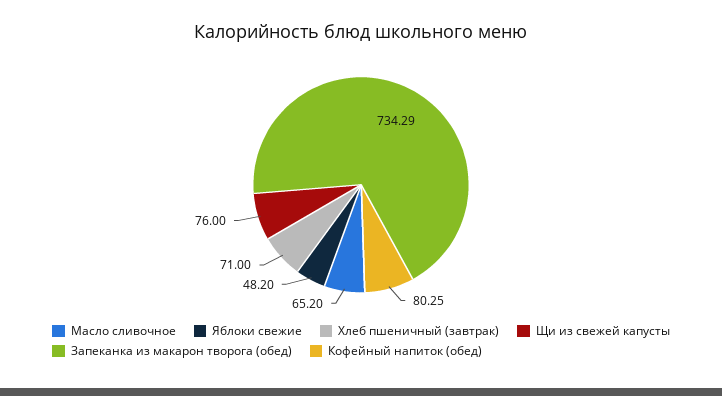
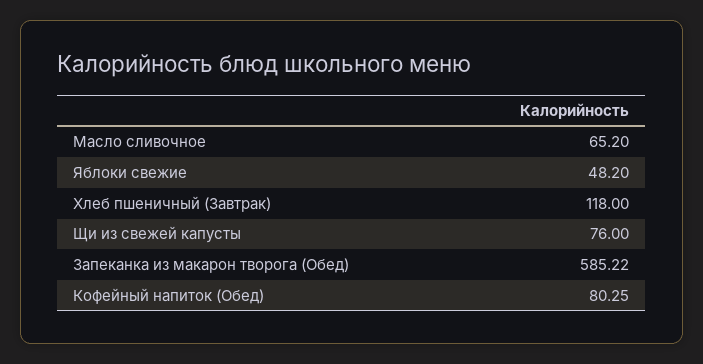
  {
    "Масло сливочное": 65.2,
    "Яблоки свежие": 48.2,
-   "Хлеб пшеничный (завтрак)": 71,
+   "Хлеб пшеничный (завтрак)": 118,
    "Щи из свежей капусты": 76,
-   "Запеканка из макарон творога (обед)": 734.29,
+   "Запеканка из макарон творога (обед)": 585.22,
    "Кофейный напиток (обед)": 80.25
  }

